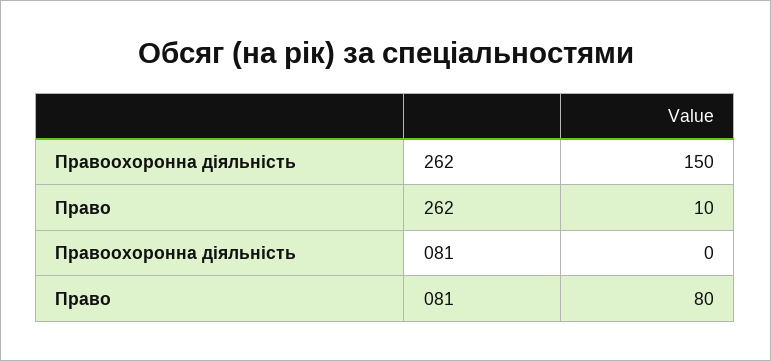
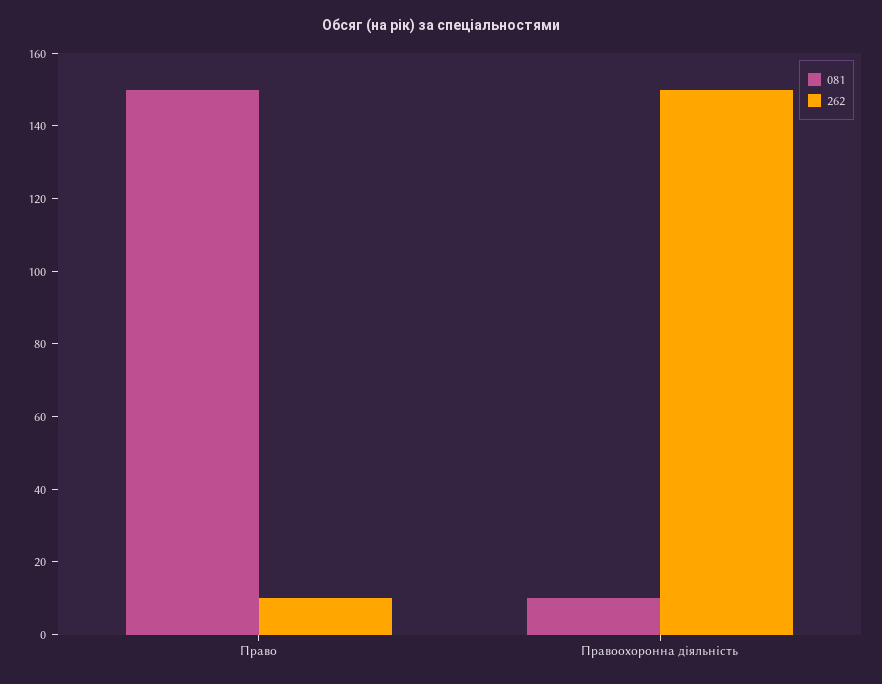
  {
    "262": {
      "Правоохоронна діяльність": 150,
      "Право": 10
    },
    "081": {
-     "Правоохоронна діяльність": 0,
+     "Правоохоронна діяльність": 10,
-     "Право": 80
+     "Право": 150
    }
  }

